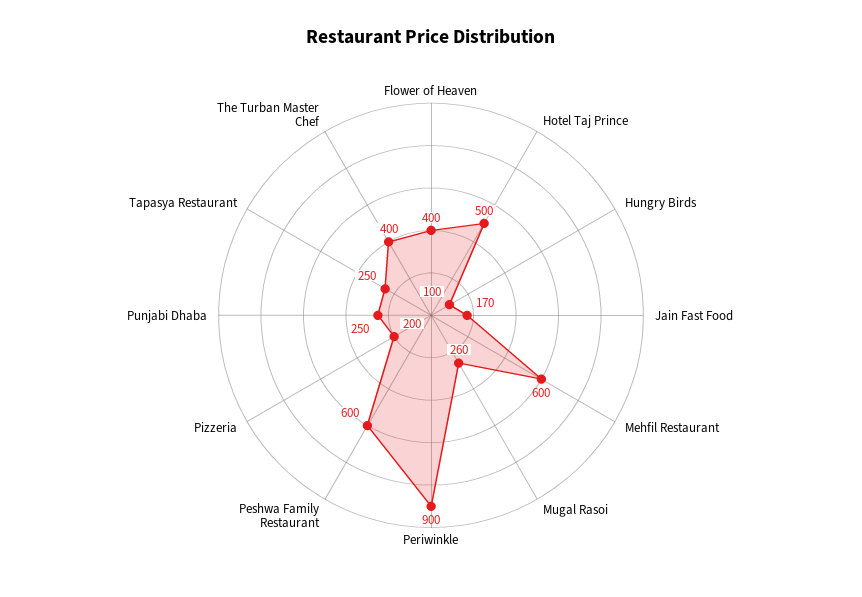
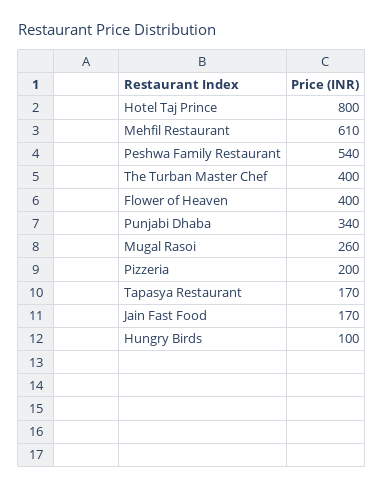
  {
    "Flower of Heaven": 400,
-   "Hotel Taj Prince": 500,
+   "Hotel Taj Prince": 800,
    "Hungry Birds": 100,
    "Jain Fast Food": 170,
-   "Mehfil Restaurant": 600,
+   "Mehfil Restaurant": 610,
    "Mugal Rasoi": 260,
-   "Periwinkle": 900,
-   "Peshwa Family Restaurant": 600,
+   "Peshwa Family Restaurant": 540,
    "Pizzeria": 200,
-   "Punjabi Dhaba": 250,
+   "Punjabi Dhaba": 340,
-   "Tapasya Restaurant": 250,
+   "Tapasya Restaurant": 170,
    "The Turban Master Chef": 400
  }

